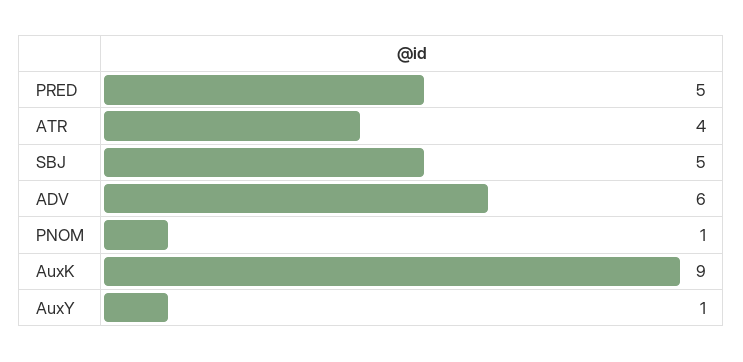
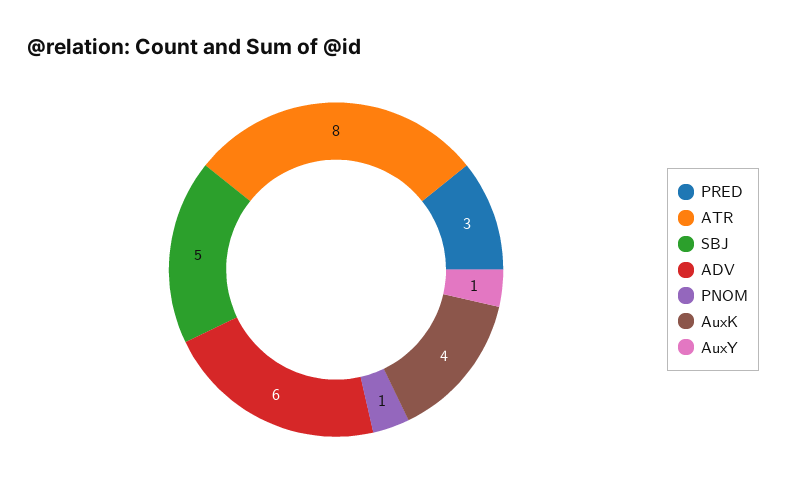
  {
-   "PRED": 5,
+   "PRED": 3,
-   "ATR": 4,
+   "ATR": 8,
    "SBJ": 5,
    "ADV": 6,
    "PNOM": 1,
-   "AuxK": 9,
+   "AuxK": 4,
    "AuxY": 1
  }

